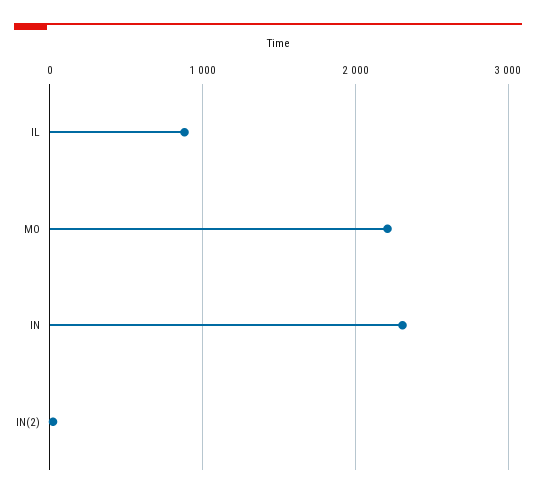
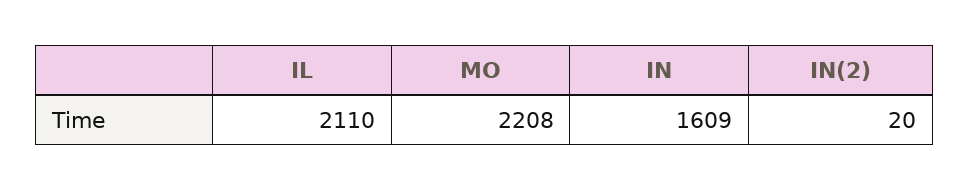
  {
-   "IL": 900,
+   "IL": 2110,
    "MO": 2208,
-   "IN": 2300,
+   "IN": 1609,
    "IN(2)": 20
  }

